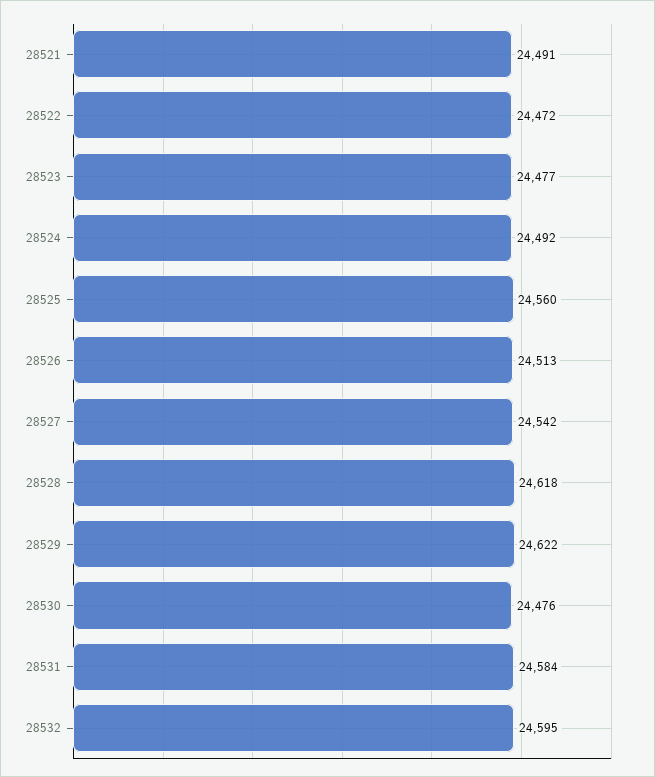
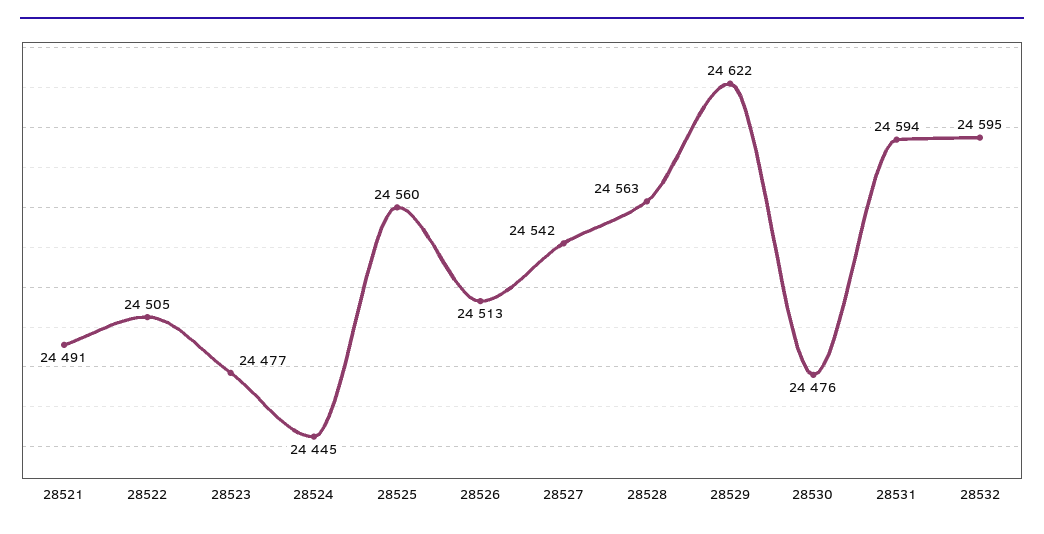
  {
    "28521": 24491,
-   "28522": 24472,
+   "28522": 24505,
    "28523": 24477,
-   "28524": 24492,
+   "28524": 24445,
    "28525": 24560,
    "28526": 24513,
    "28527": 24542,
-   "28528": 24618,
+   "28528": 24563,
    "28529": 24622,
    "28530": 24476,
-   "28531": 24584,
+   "28531": 24594,
    "28532": 24595
  }

